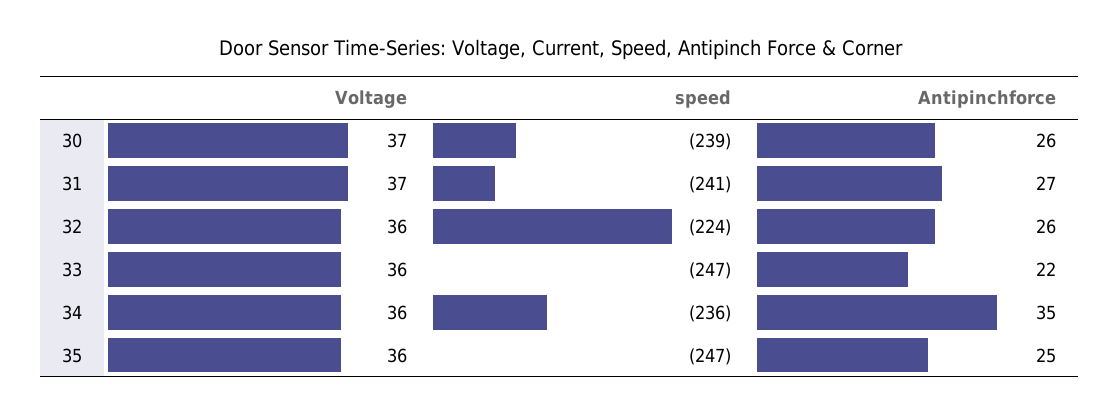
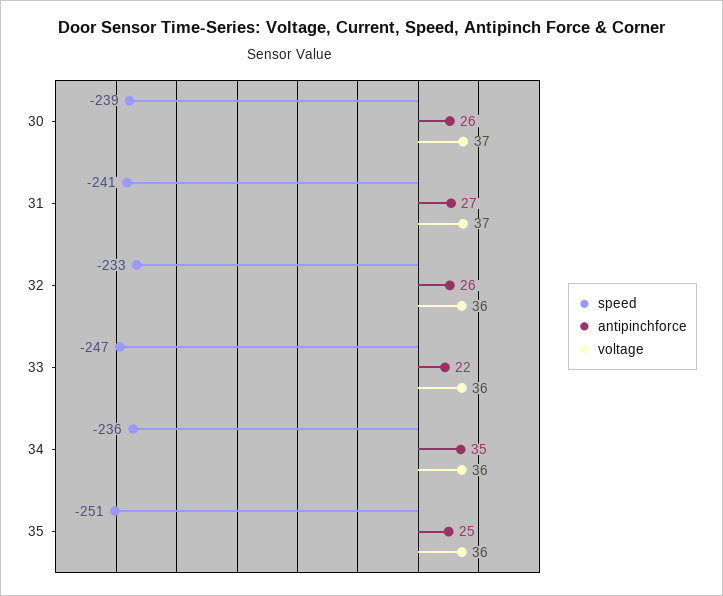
  {
    "Voltage": {
      "30": 37,
      "31": 37,
      "32": 36,
      "33": 36,
      "34": 36,
      "35": 36
    },
    "speed": {
      "30": -239,
      "31": -241,
-     "32": -224,
+     "32": -233,
      "33": -247,
      "34": -236,
-     "35": -247
+     "35": -251
    },
    "Antipinchforce": {
      "30": 26,
      "31": 27,
      "32": 26,
      "33": 22,
      "34": 35,
      "35": 25
    }
  }

